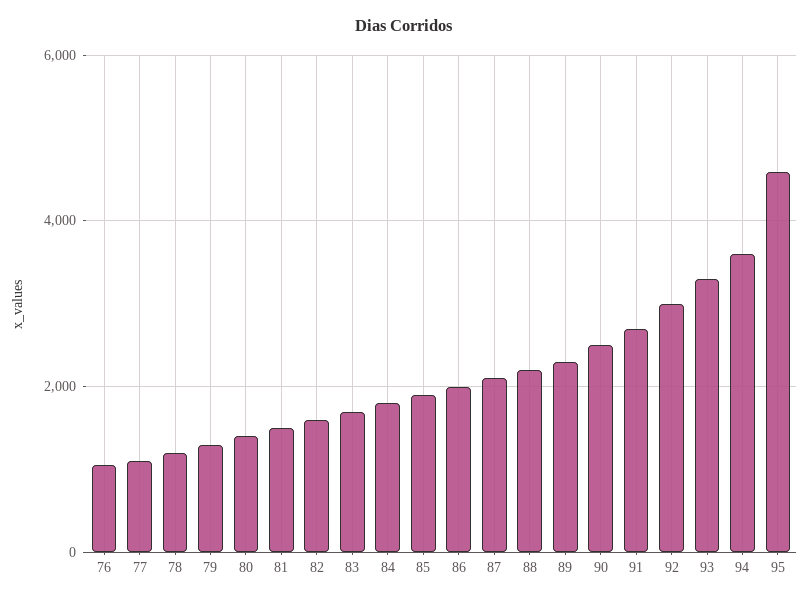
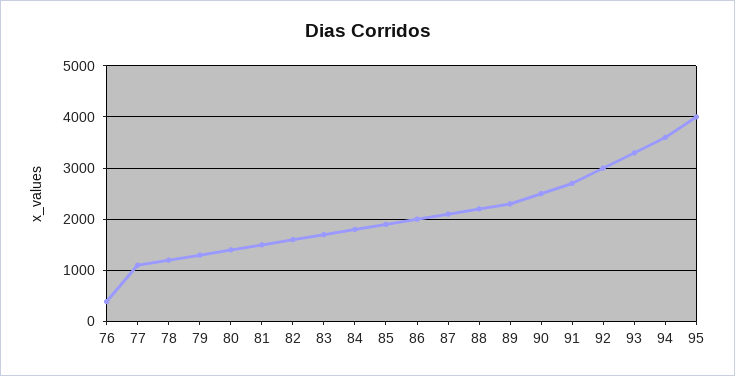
  {
-   "76": 1000,
+   "76": 400,
    "77": 1200,
    "78": 1200,
    "79": 1400,
    "80": 1400,
    "81": 1600,
    "82": 1600,
    "83": 1800,
    "84": 1800,
    "85": 2000,
    "86": 2000,
    "87": 2200,
    "88": 2200,
    "89": 2400,
    "90": 2600,
    "91": 2800,
    "92": 3000,
    "93": 3400,
    "94": 3600,
-   "95": 4600
+   "95": 4000
  }

